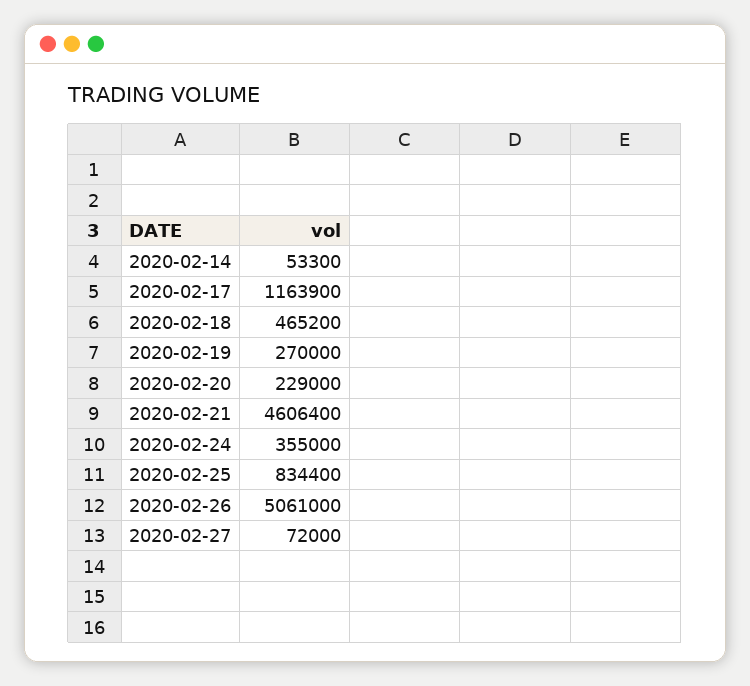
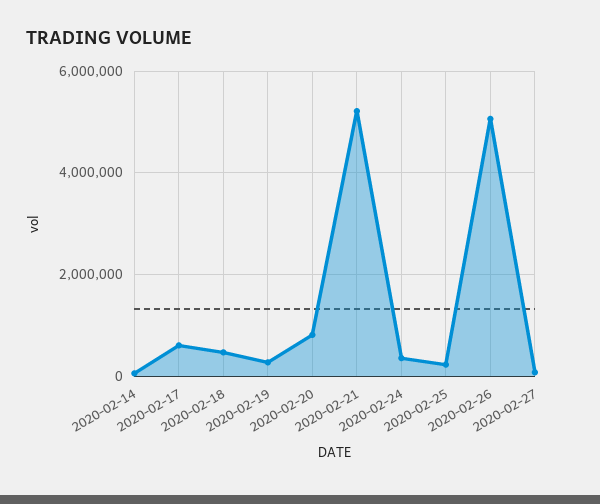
  {
    "2020-02-14": 53300,
-   "2020-02-17": 1163900,
+   "2020-02-17": 600000,
    "2020-02-18": 465200,
    "2020-02-19": 270000,
-   "2020-02-20": 229000,
+   "2020-02-20": 800000,
-   "2020-02-21": 4606400,
+   "2020-02-21": 5200000,
    "2020-02-24": 355000,
-   "2020-02-25": 834400,
+   "2020-02-25": 200000,
    "2020-02-26": 5061000,
    "2020-02-27": 72000
  }

